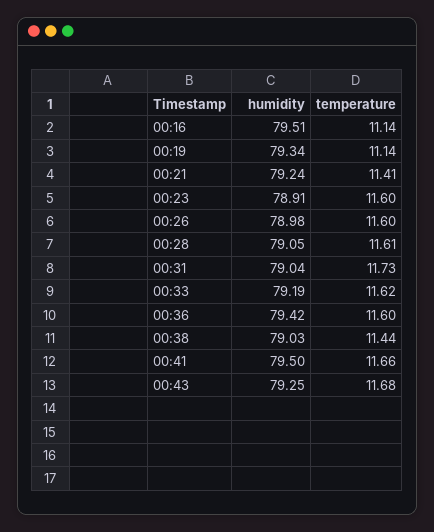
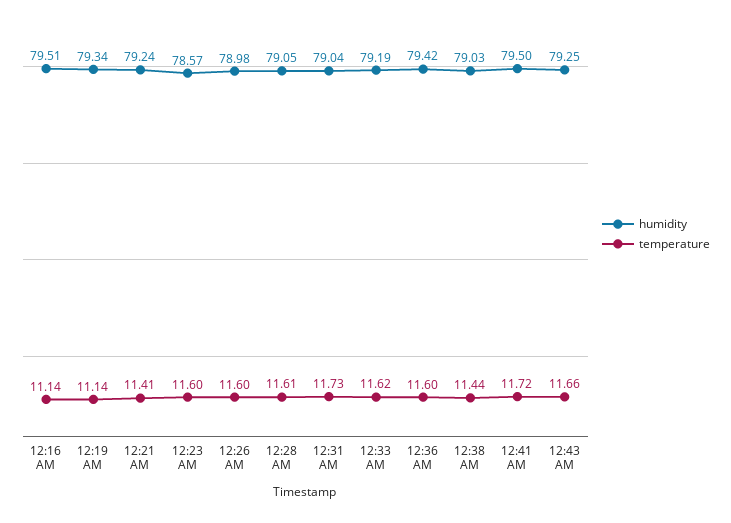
  {
    "humidity": {
      "00:16": 79.51,
      "00:19": 79.34,
      "00:21": 79.24,
-     "00:23": 78.91,
+     "00:23": 78.57,
      "00:26": 78.98,
      "00:28": 79.05,
      "00:31": 79.04,
      "00:33": 79.19,
      "00:36": 79.42,
      "00:38": 79.03,
      "00:41": 79.5,
      "00:43": 79.25
    },
    "temperature": {
      "00:16": 11.14,
      "00:19": 11.14,
      "00:21": 11.41,
      "00:23": 11.6,
      "00:26": 11.6,
      "00:28": 11.61,
      "00:31": 11.73,
      "00:33": 11.62,
      "00:36": 11.6,
      "00:38": 11.44,
-     "00:41": 11.66,
+     "00:41": 11.72,
-     "00:43": 11.68
+     "00:43": 11.66
    }
  }

